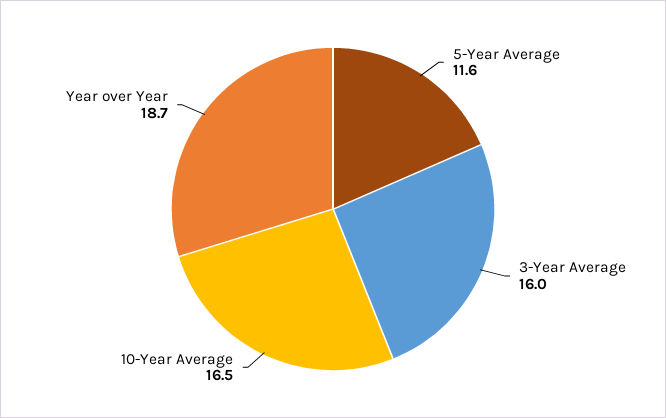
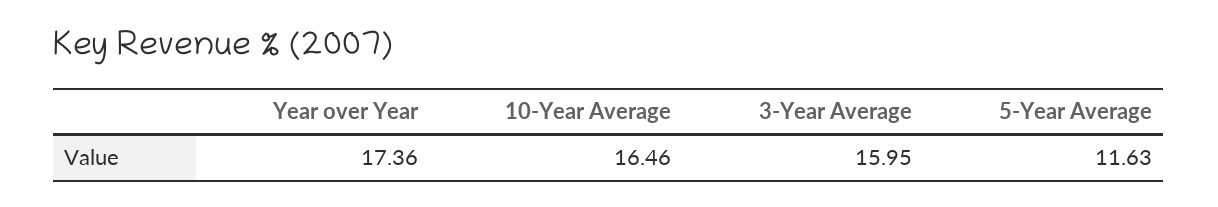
  {
    "5-Year Average": 11.63,
    "3-Year Average": 15.95,
    "10-Year Average": 16.46,
-   "Year over Year": 18.7
+   "Year over Year": 17.36
  }

